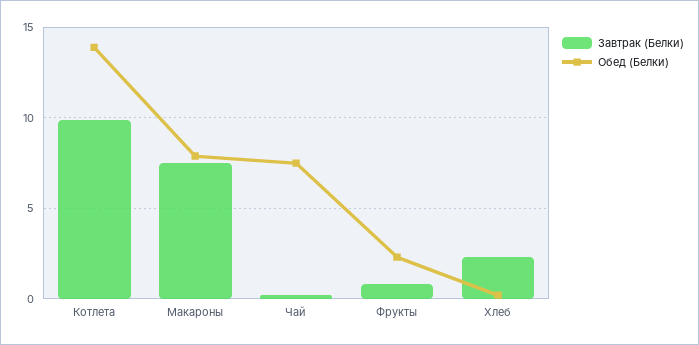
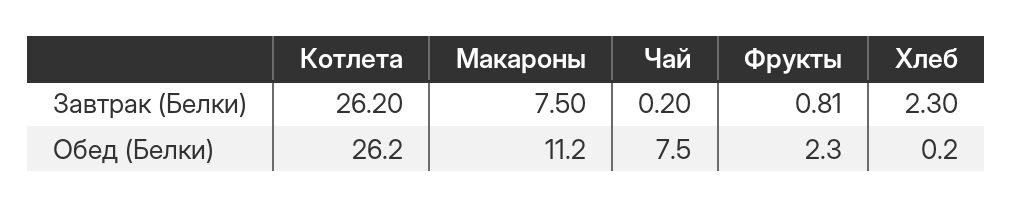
  {
    "Завтрак (Белки)": {
-     "Котлета": 10,
+     "Котлета": 26.2,
      "Макароны": 7.5,
      "Чай": 0.2,
      "Фрукты": 0.81,
      "Хлеб": 2.3
    },
    "Обед (Белки)": {
-     "Котлета": 14,
+     "Котлета": 26.2,
-     "Макароны": 8,
+     "Макароны": 11.2,
      "Чай": 7.5,
      "Фрукты": 2.3,
      "Хлеб": 0.2
    }
  }

